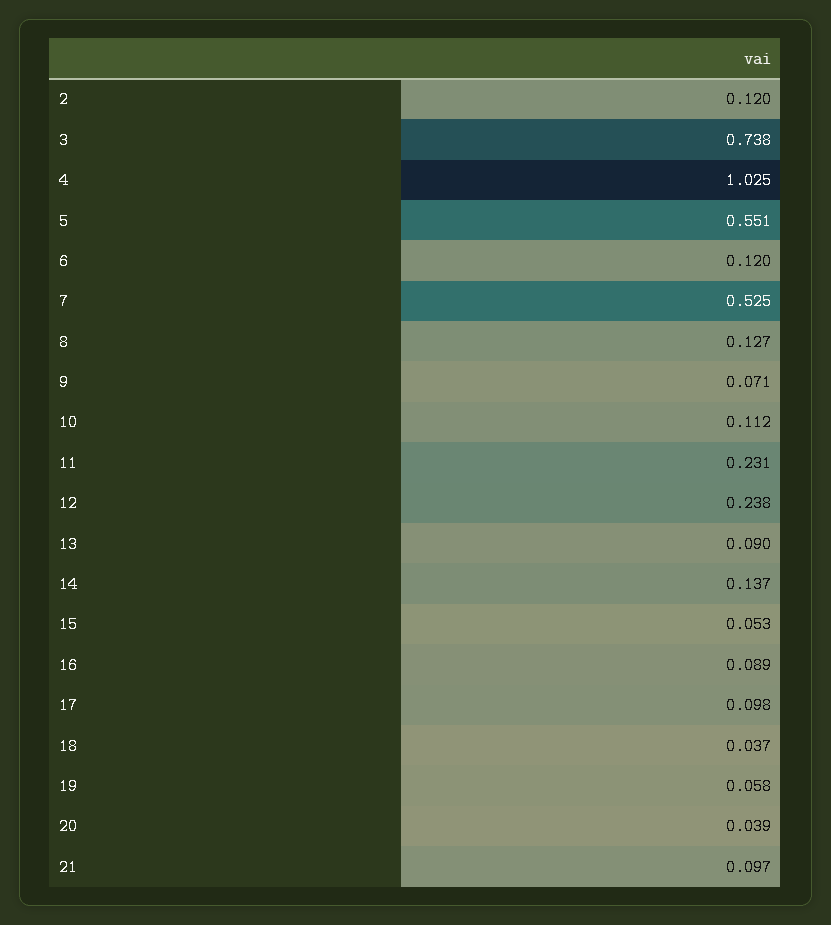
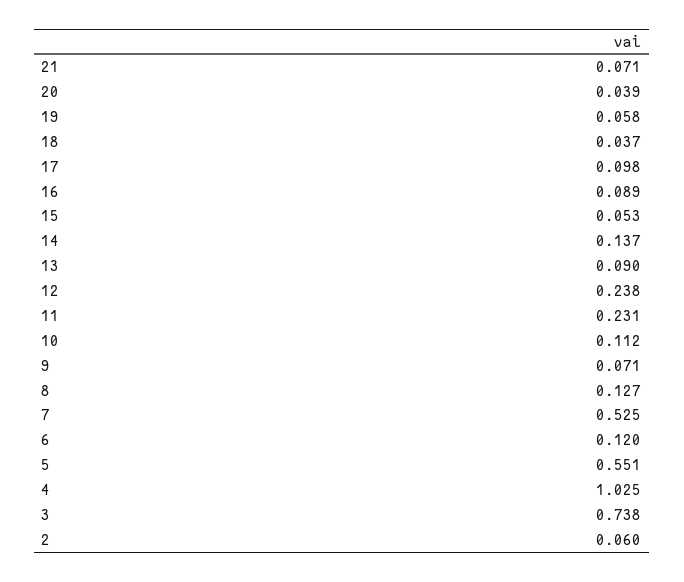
  {
-   "2": 0.12,
+   "2": 0.06,
    "3": 0.738,
    "4": 1.025,
    "5": 0.551,
    "6": 0.12,
    "7": 0.525,
    "8": 0.127,
    "9": 0.071,
    "10": 0.112,
    "11": 0.231,
    "12": 0.238,
    "13": 0.09,
    "14": 0.137,
    "15": 0.053,
    "16": 0.089,
    "17": 0.098,
    "18": 0.037,
    "19": 0.058,
    "20": 0.039,
-   "21": 0.097
+   "21": 0.071
  }

